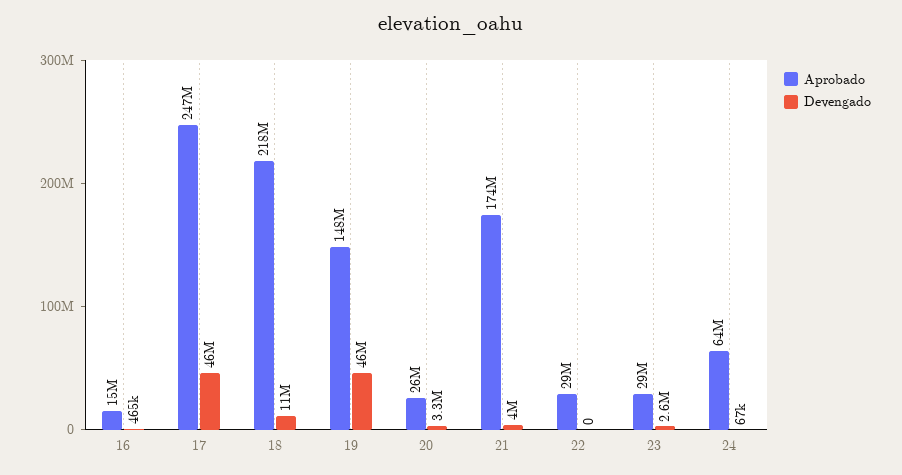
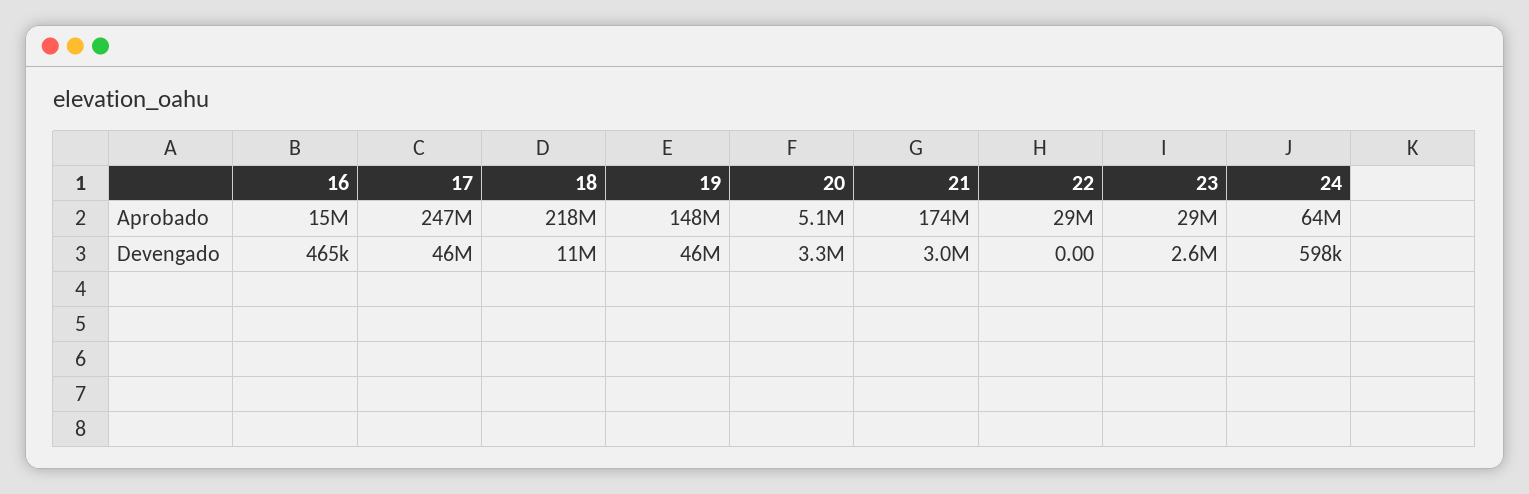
  {
    "Aprobado": {
      "16": 15000000,
      "17": 247000000,
      "18": 218000000,
      "19": 148000000,
-     "20": 26000000,
+     "20": 5100000,
      "21": 174000000,
      "22": 29000000,
      "23": 29000000,
      "24": 64000000
    },
    "Devengado": {
      "16": 465000,
      "17": 46000000,
      "18": 11000000,
      "19": 46000000,
      "20": 3300000,
-     "21": 4000000,
+     "21": 3000000,
      "22": 0,
      "23": 2600000,
-     "24": 67000
+     "24": 598000
    }
  }

